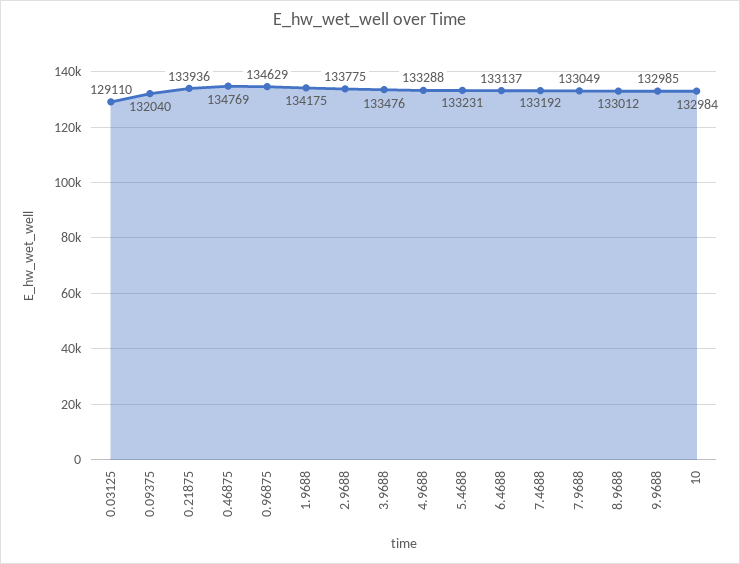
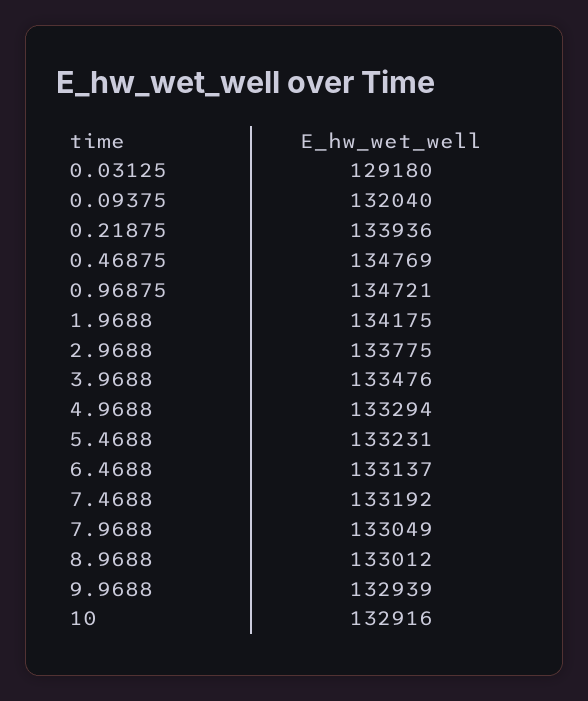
  {
-   "0.03125": 129110,
+   "0.03125": 129180,
    "0.09375": 132040,
    "0.21875": 133936,
    "0.46875": 134769,
-   "0.96875": 134629,
+   "0.96875": 134721,
    "1.9688": 134175,
    "2.9688": 133775,
    "3.9688": 133476,
-   "4.9688": 133288,
+   "4.9688": 133294,
    "5.4688": 133231,
    "6.4688": 133137,
    "7.4688": 133192,
    "7.9688": 133049,
    "8.9688": 133012,
-   "9.9688": 132985,
+   "9.9688": 132939,
-   "10": 132984
+   "10": 132916
  }

